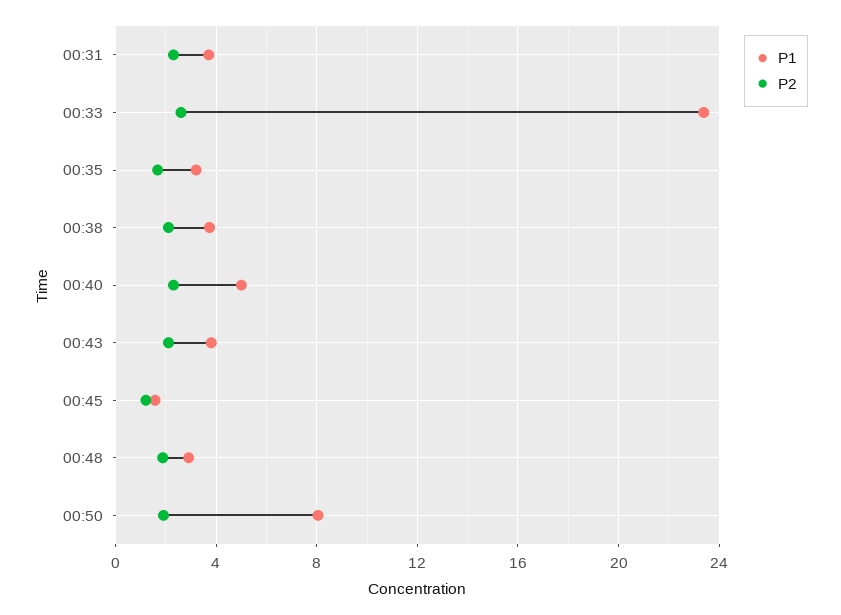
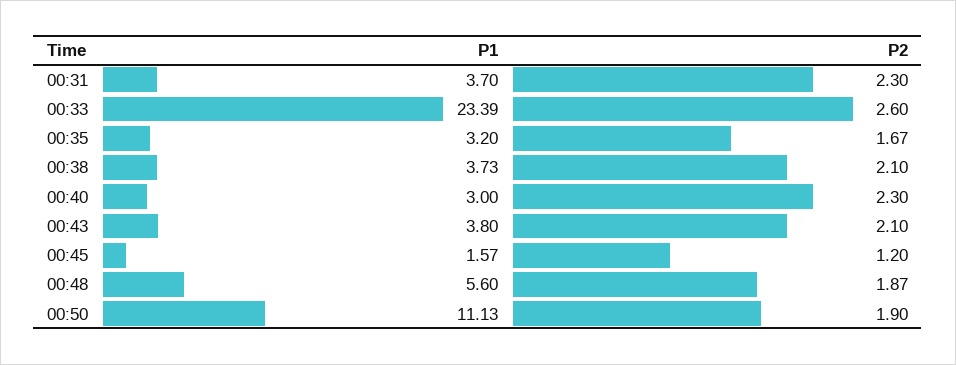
  {
    "P1": {
      "00:31": 3.7,
      "00:33": 23.39,
      "00:35": 3.2,
      "00:38": 3.73,
-     "00:40": 5,
+     "00:40": 3,
      "00:43": 3.8,
      "00:45": 1.57,
-     "00:48": 3,
+     "00:48": 5.6,
-     "00:50": 8
+     "00:50": 11.13
    },
    "P2": {
      "00:31": 2.3,
      "00:33": 2.6,
      "00:35": 1.67,
      "00:38": 2.1,
      "00:40": 2.3,
      "00:43": 2.1,
      "00:45": 1.2,
      "00:48": 1.87,
      "00:50": 1.9
    }
  }

